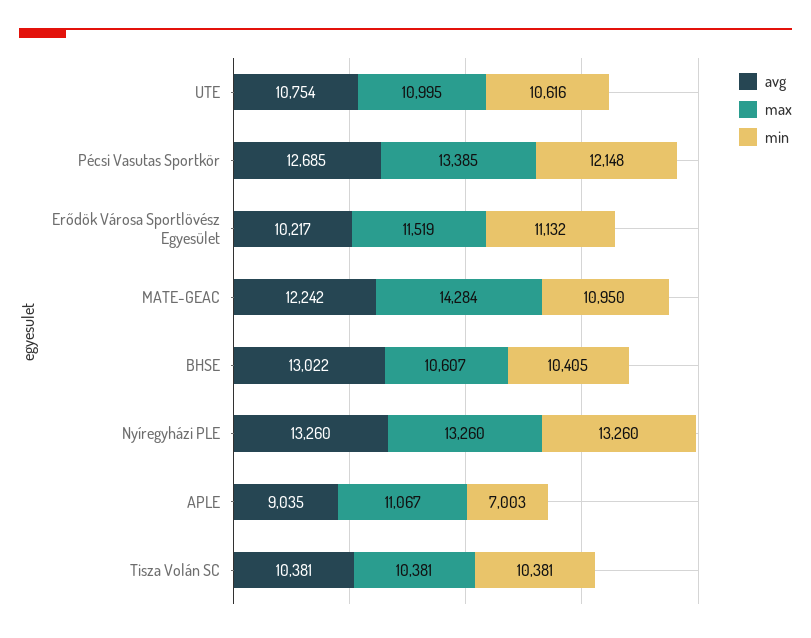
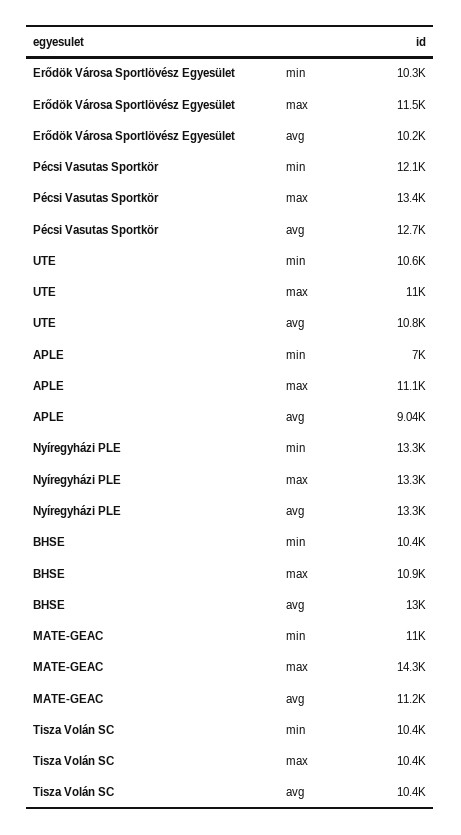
  {
    "avg": {
      "UTE": 10754,
      "Pécsi Vasutas Sportkör": 12685,
      "Erődök Városa Sportlövész Egyesület": 10217,
-     "MATE-GEAC": 12242,
+     "MATE-GEAC": 11200,
      "BHSE": 13022,
      "Nyíregyházi PLE": 13260,
      "APLE": 9035,
      "Tisza Volán SC": 10381
    },
    "max": {
      "UTE": 10995,
      "Pécsi Vasutas Sportkör": 13385,
      "Erődök Városa Sportlövész Egyesület": 11519,
      "MATE-GEAC": 14284,
-     "BHSE": 10607,
+     "BHSE": 10900,
      "Nyíregyházi PLE": 13260,
      "APLE": 11067,
      "Tisza Volán SC": 10381
    },
    "min": {
      "UTE": 10616,
      "Pécsi Vasutas Sportkör": 12148,
-     "Erődök Városa Sportlövész Egyesület": 11132,
+     "Erődök Városa Sportlövész Egyesület": 10300,
      "MATE-GEAC": 10950,
      "BHSE": 10405,
      "Nyíregyházi PLE": 13260,
      "APLE": 7003,
      "Tisza Volán SC": 10381
    }
  }

